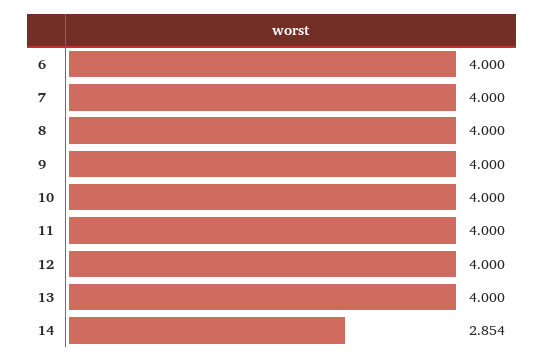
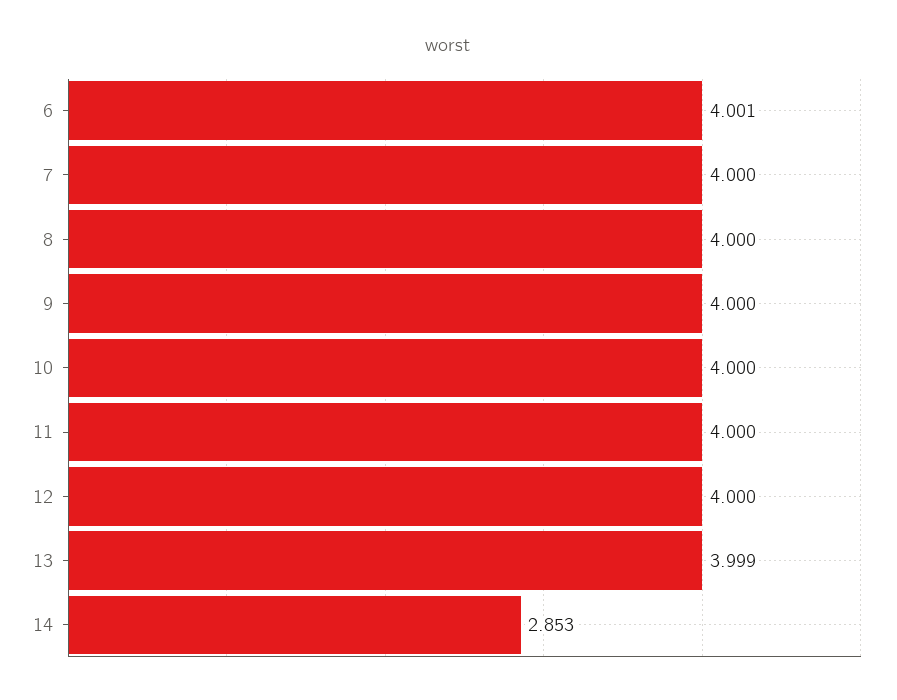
  {
-   "6": 4,
+   "6": 4.001,
    "7": 4,
    "8": 4,
    "9": 4,
    "10": 4,
    "11": 4,
    "12": 4,
-   "13": 4,
+   "13": 3.999,
-   "14": 2.854
+   "14": 2.853
  }

